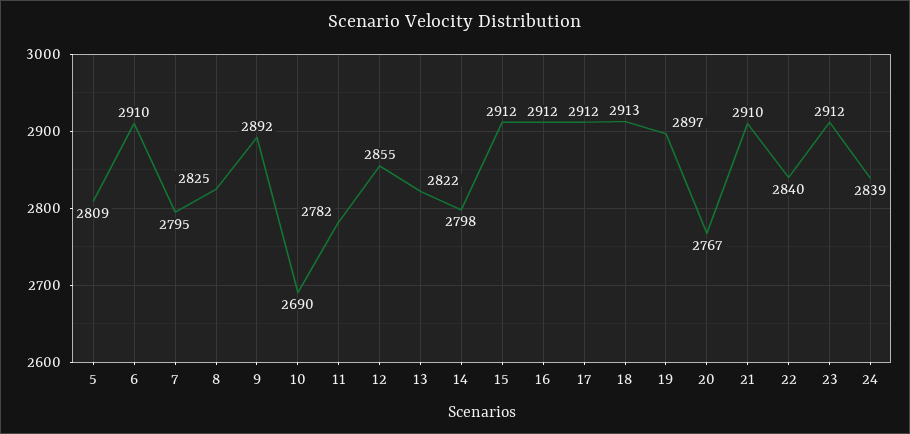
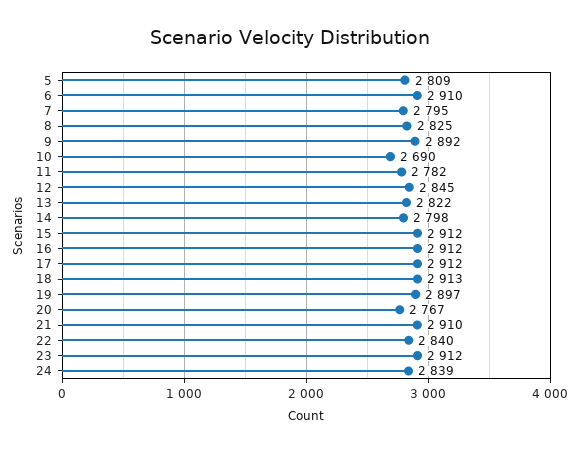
  {
    "5": 2809,
    "6": 2910,
    "7": 2795,
    "8": 2825,
    "9": 2892,
    "10": 2690,
    "11": 2782,
-   "12": 2855,
+   "12": 2845,
    "13": 2822,
    "14": 2798,
    "15": 2912,
    "16": 2912,
    "17": 2912,
    "18": 2913,
    "19": 2897,
    "20": 2767,
    "21": 2910,
    "22": 2840,
    "23": 2912,
    "24": 2839
  }

